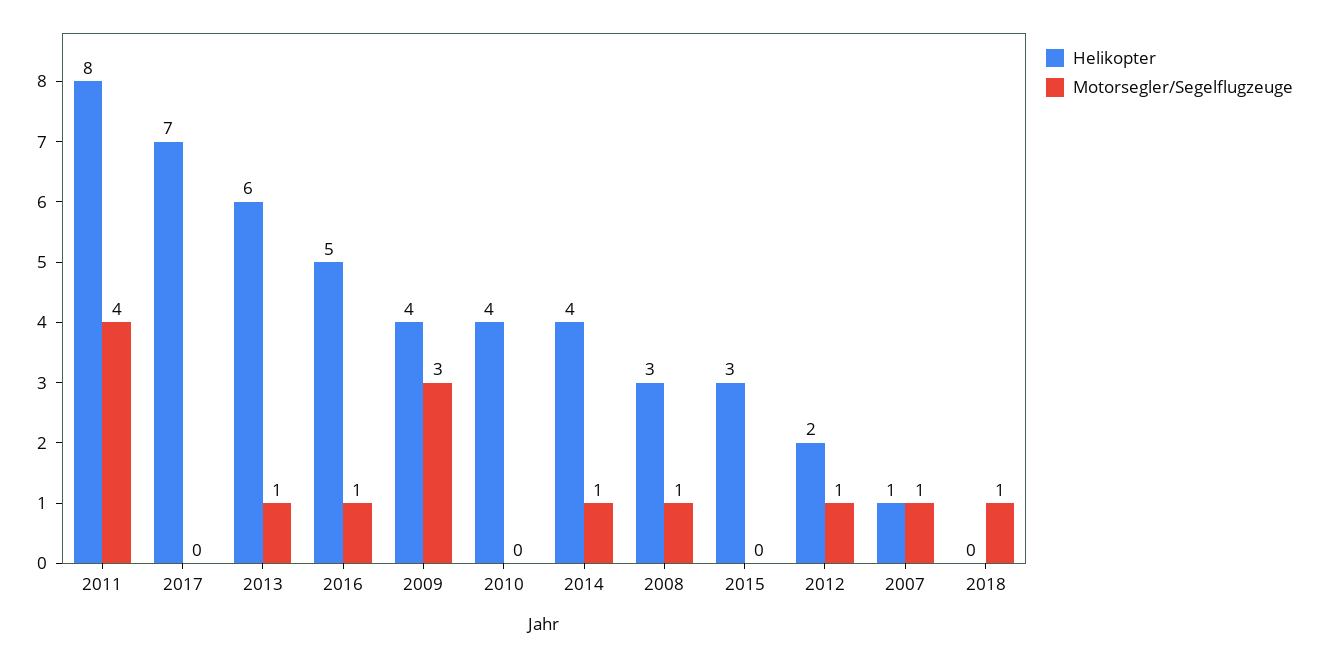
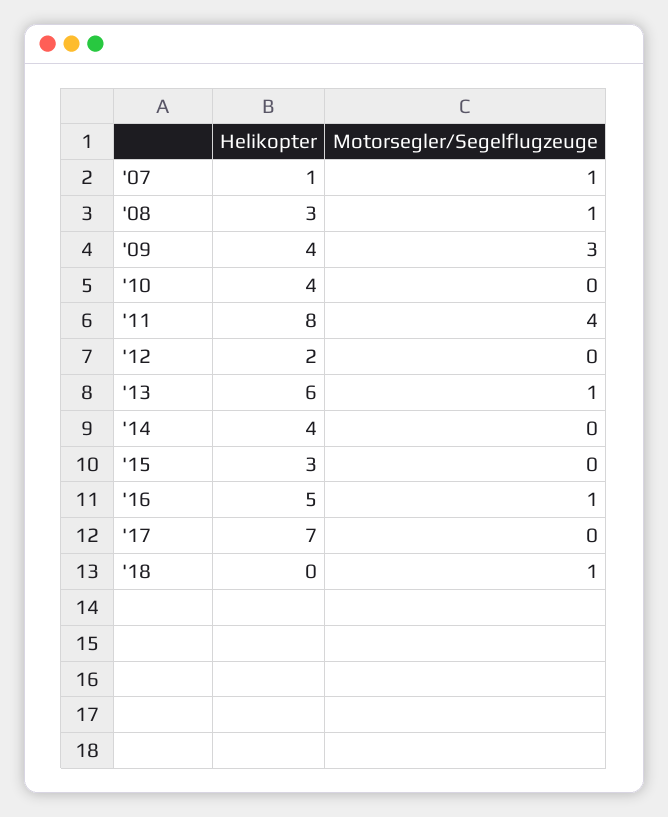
  {
    "Helikopter": {
      "2011": 8,
      "2017": 7,
      "2013": 6,
      "2016": 5,
      "2009": 4,
      "2010": 4,
      "2014": 4,
      "2008": 3,
      "2015": 3,
      "2012": 2,
      "2007": 1,
      "2018": 0
    },
    "Motorsegler/Segelflugzeuge": {
      "2011": 4,
      "2017": 0,
      "2013": 1,
      "2016": 1,
      "2009": 3,
      "2010": 0,
-     "2014": 1,
+     "2014": 0,
      "2008": 1,
      "2015": 0,
-     "2012": 1,
+     "2012": 0,
      "2007": 1,
      "2018": 1
    }
  }

